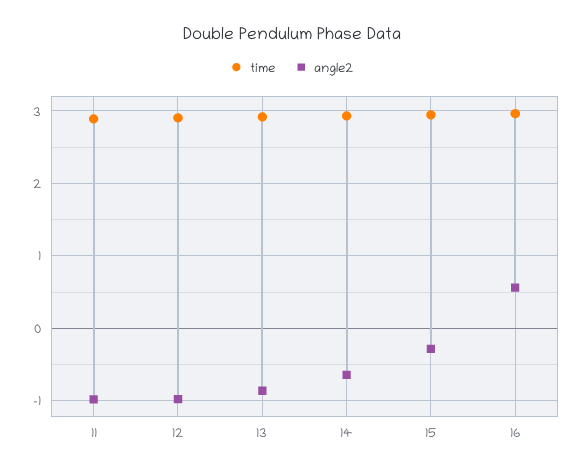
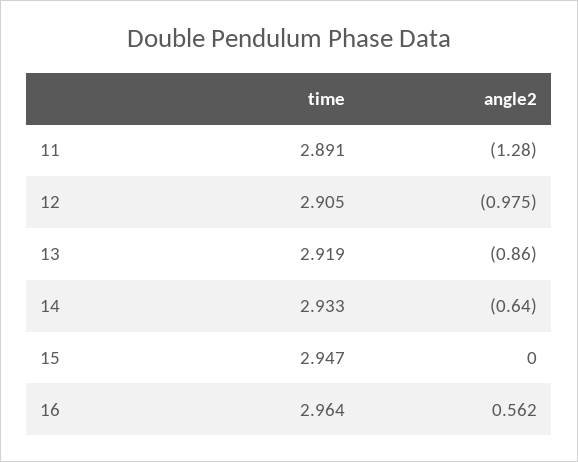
  {
    "time": {
      "11": 2.891,
      "12": 2.905,
      "13": 2.919,
      "14": 2.933,
      "15": 2.947,
      "16": 2.964
    },
    "angle2": {
-     "11": -1,
+     "11": -1.28,
      "12": -0.975,
      "13": -0.86,
      "14": -0.64,
-     "15": -0.3,
+     "15": 0,
      "16": 0.562
    }
  }

